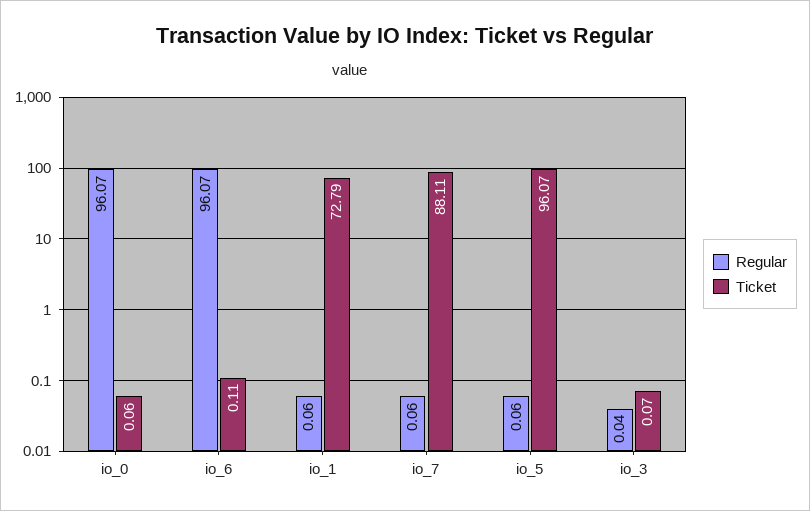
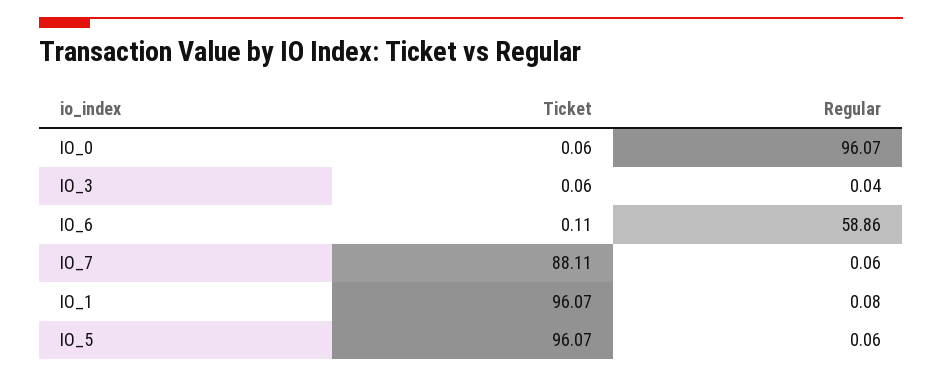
  {
    "Regular": {
      "io_0": 96.07,
-     "io_6": 96.07,
+     "io_6": 58.86,
-     "io_1": 0.06,
+     "io_1": 0.08,
      "io_7": 0.06,
      "io_5": 0.06,
      "io_3": 0.04
    },
    "Ticket": {
      "io_0": 0.06,
      "io_6": 0.11,
-     "io_1": 72.79,
+     "io_1": 96.07,
      "io_7": 88.11,
      "io_5": 96.07,
-     "io_3": 0.07
+     "io_3": 0.06
    }
  }

